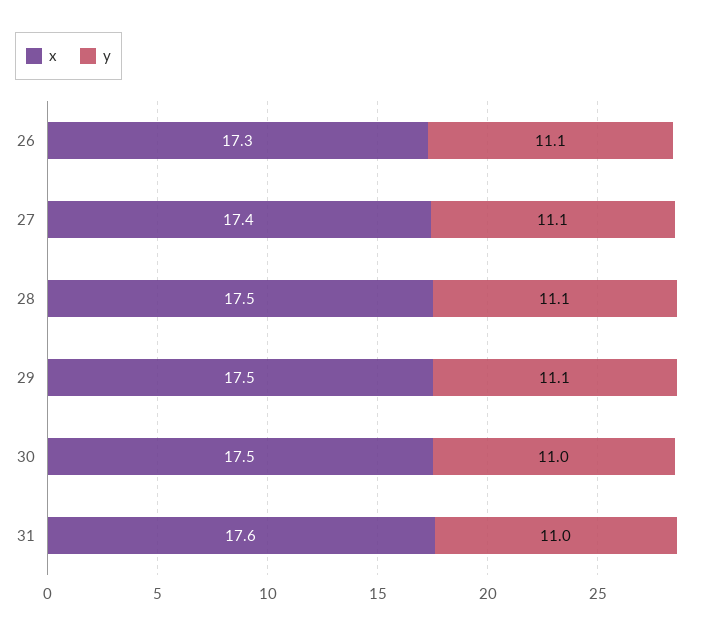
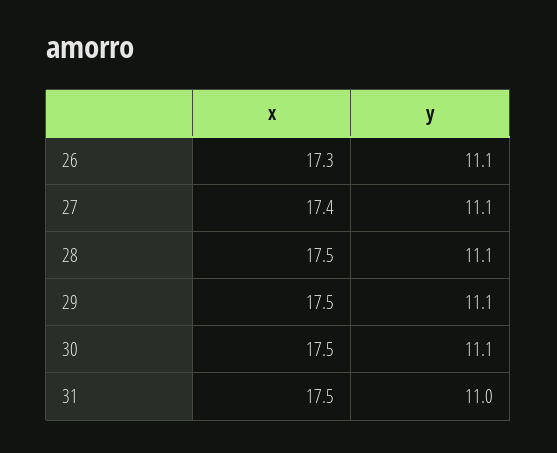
  {
    "x": {
      "26": 17.3,
      "27": 17.4,
      "28": 17.5,
      "29": 17.5,
      "30": 17.5,
-     "31": 17.6
+     "31": 17.5
    },
    "y": {
      "26": 11.1,
      "27": 11.1,
      "28": 11.1,
      "29": 11.1,
-     "30": 11,
+     "30": 11.1,
      "31": 11
    }
  }

